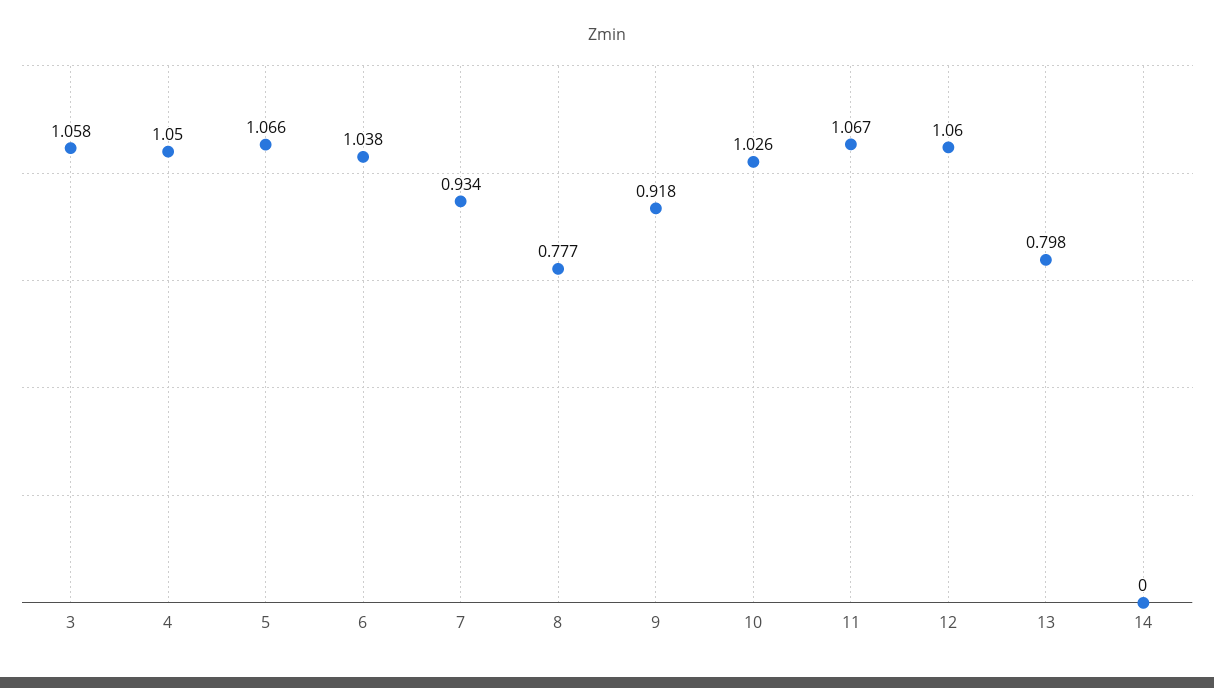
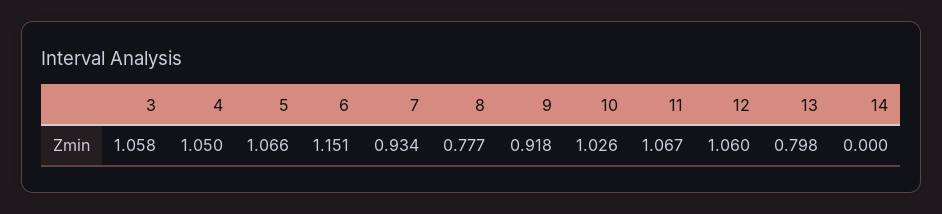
  {
    "3": 1.058,
    "4": 1.05,
    "5": 1.066,
-   "6": 1.038,
+   "6": 1.151,
    "7": 0.934,
    "8": 0.777,
    "9": 0.918,
    "10": 1.026,
    "11": 1.067,
    "12": 1.06,
    "13": 0.798,
    "14": 0
  }

